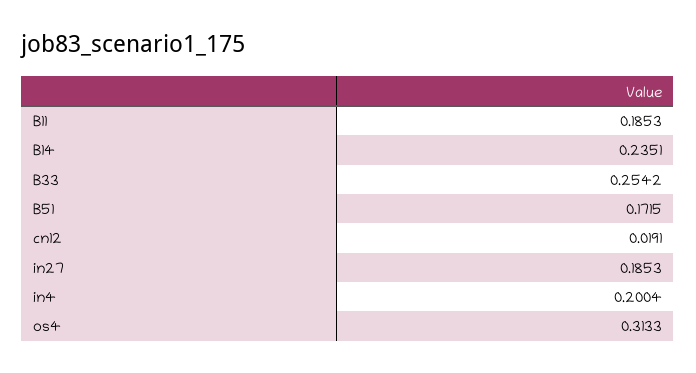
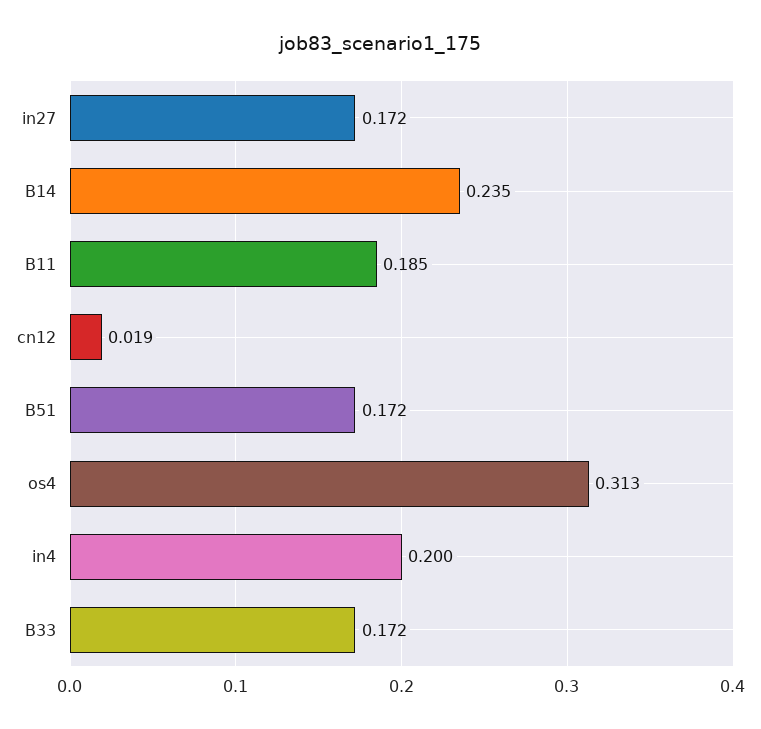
  {
    "B11": 0.1853,
    "B14": 0.2351,
-   "B33": 0.2542,
+   "B33": 0.172,
    "B51": 0.1715,
    "cn12": 0.0191,
-   "in27": 0.1853,
+   "in27": 0.172,
    "in4": 0.2004,
    "os4": 0.3133
  }

